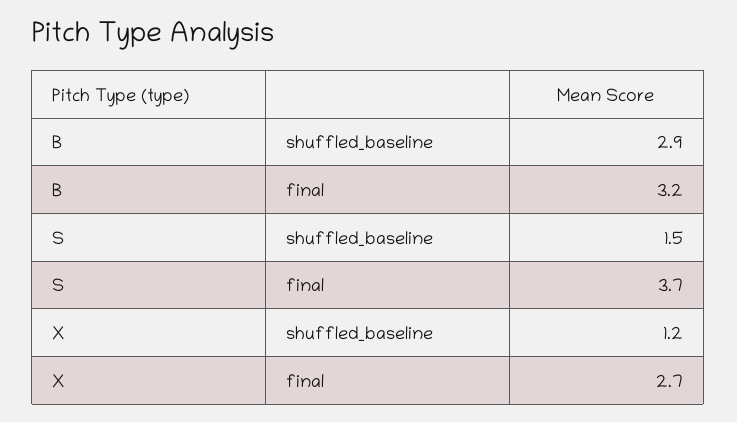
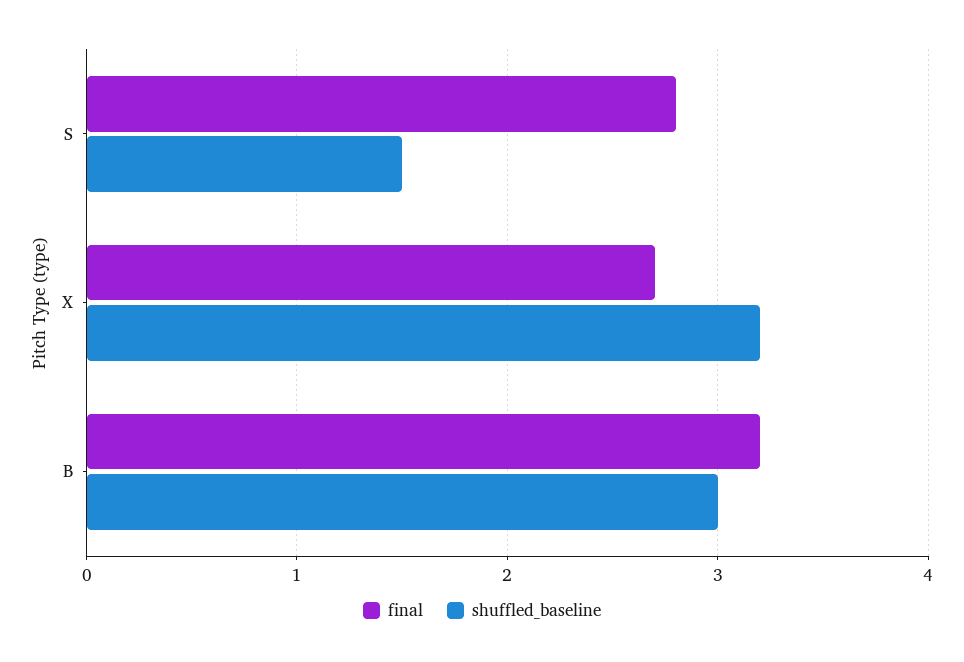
  {
    "shuffled_baseline": {
-     "B": 2.9,
+     "B": 3,
      "S": 1.5,
-     "X": 1.2
+     "X": 3.2
    },
    "final": {
      "B": 3.2,
-     "S": 3.7,
+     "S": 2.8,
      "X": 2.7
    }
  }

